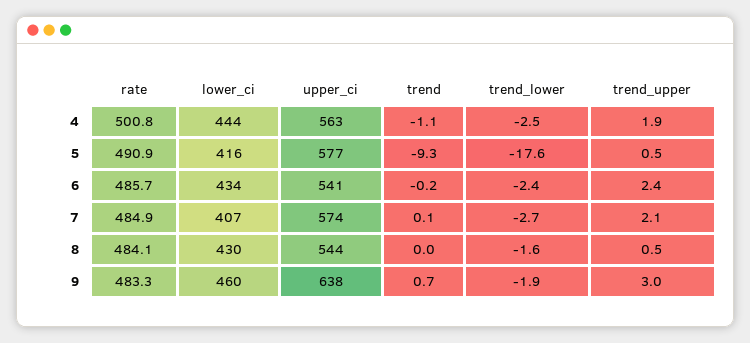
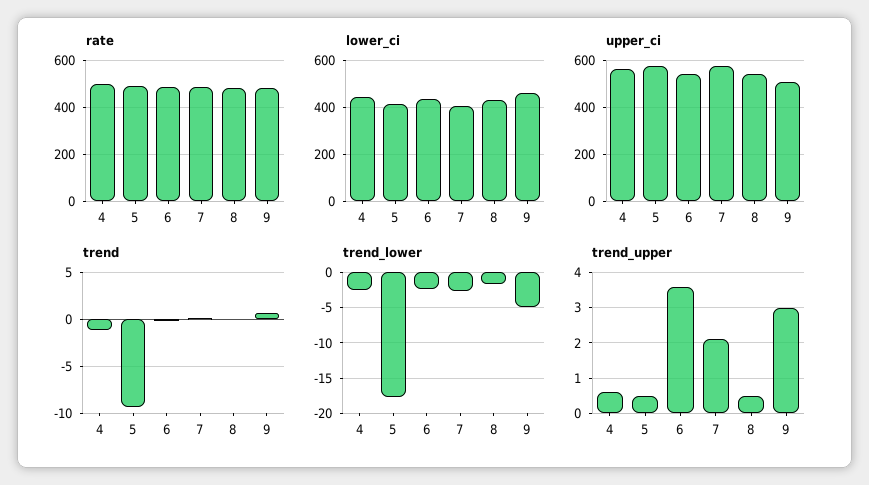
  {
    "rate": {
      "4": 500.8,
      "5": 490.9,
      "6": 485.7,
      "7": 484.9,
      "8": 484.1,
      "9": 483.3
    },
    "lower_ci": {
      "4": 444,
      "5": 416,
      "6": 434,
      "7": 407,
      "8": 430,
      "9": 460
    },
    "upper_ci": {
      "4": 563,
      "5": 577,
      "6": 541,
      "7": 574,
      "8": 544,
-     "9": 638
+     "9": 500
    },
    "trend": {
      "4": -1.1,
      "5": -9.3,
      "6": -0.2,
      "7": 0.1,
      "8": 0,
      "9": 0.7
    },
    "trend_lower": {
      "4": -2.5,
      "5": -17.6,
      "6": -2.4,
      "7": -2.7,
      "8": -1.6,
-     "9": -1.9
+     "9": -5
    },
    "trend_upper": {
-     "4": 1.9,
+     "4": 0.5,
      "5": 0.5,
-     "6": 2.4,
+     "6": 3.5,
      "7": 2.1,
      "8": 0.5,
      "9": 3
    }
  }

